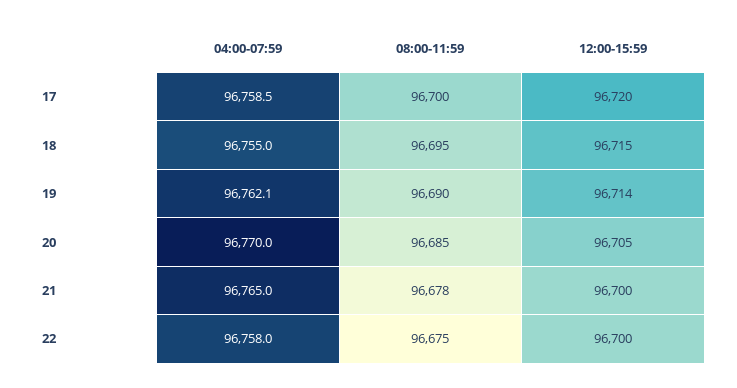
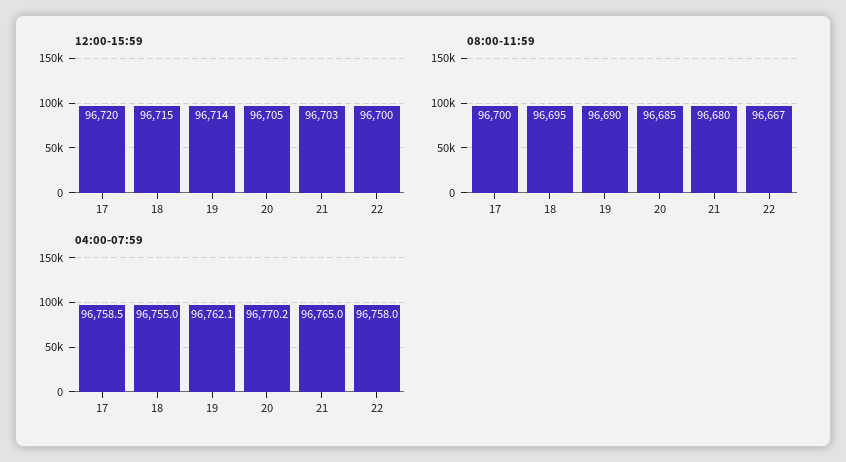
  {
    "04:00-07:59": {
      "17": 96758.5,
      "18": 96755,
      "19": 96762.1,
-     "20": 96770,
+     "20": 96770.2,
      "21": 96765,
      "22": 96758
    },
    "08:00-11:59": {
      "17": 96700,
      "18": 96695,
      "19": 96690,
      "20": 96685,
-     "21": 96678,
+     "21": 96680,
-     "22": 96675
+     "22": 96667
    },
    "12:00-15:59": {
      "17": 96720,
      "18": 96715,
      "19": 96714,
      "20": 96705,
-     "21": 96700,
+     "21": 96703,
      "22": 96700
    }
  }

